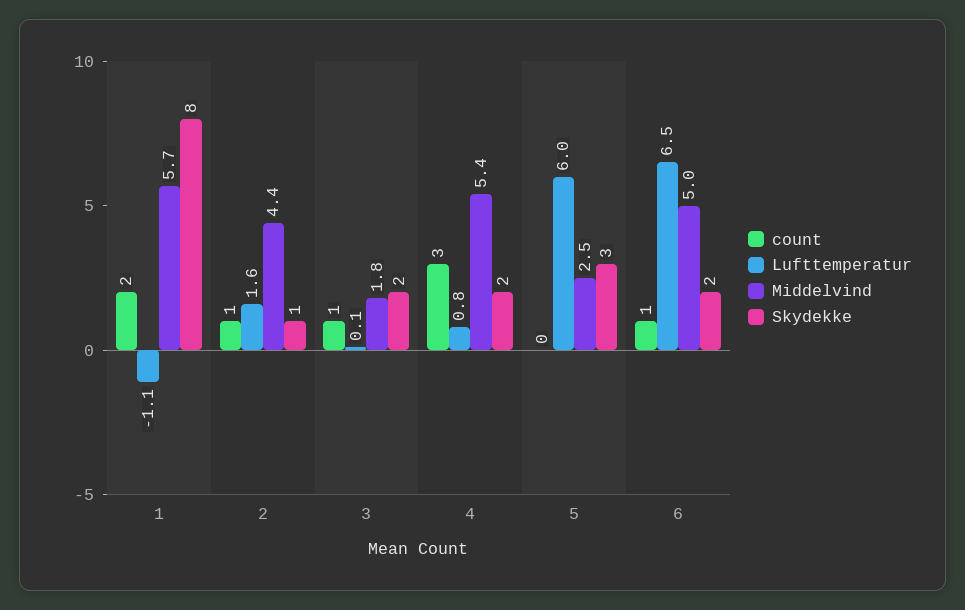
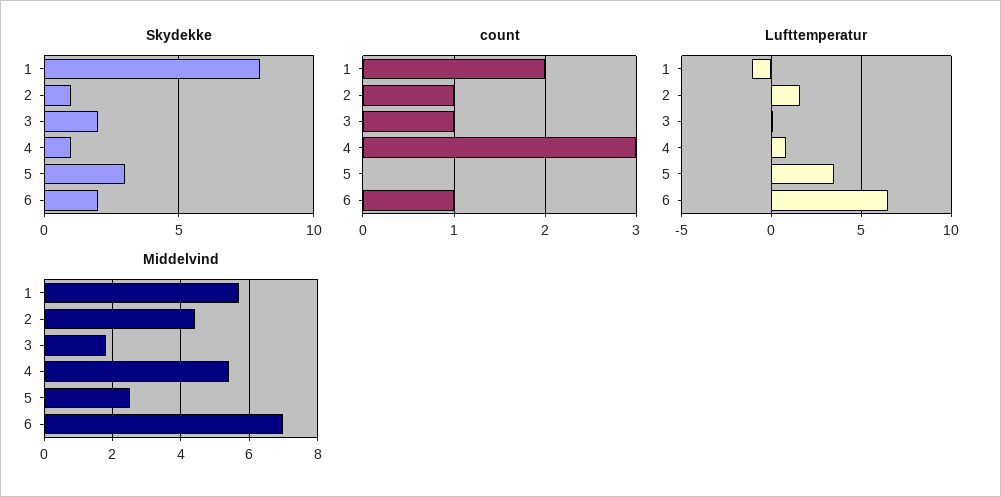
  {
    "count": {
      "1": 2,
      "2": 1,
      "3": 1,
      "4": 3,
      "5": 0,
      "6": 1
    },
    "Lufttemperatur": {
      "1": -1.1,
      "2": 1.6,
      "3": 0.1,
      "4": 0.8,
-     "5": 6,
+     "5": 3.5,
      "6": 6.5
    },
    "Middelvind": {
      "1": 5.7,
      "2": 4.4,
      "3": 1.8,
      "4": 5.4,
      "5": 2.5,
-     "6": 5
+     "6": 7
    },
    "Skydekke": {
      "1": 8,
      "2": 1,
      "3": 2,
-     "4": 2,
+     "4": 1,
      "5": 3,
      "6": 2
    }
  }

